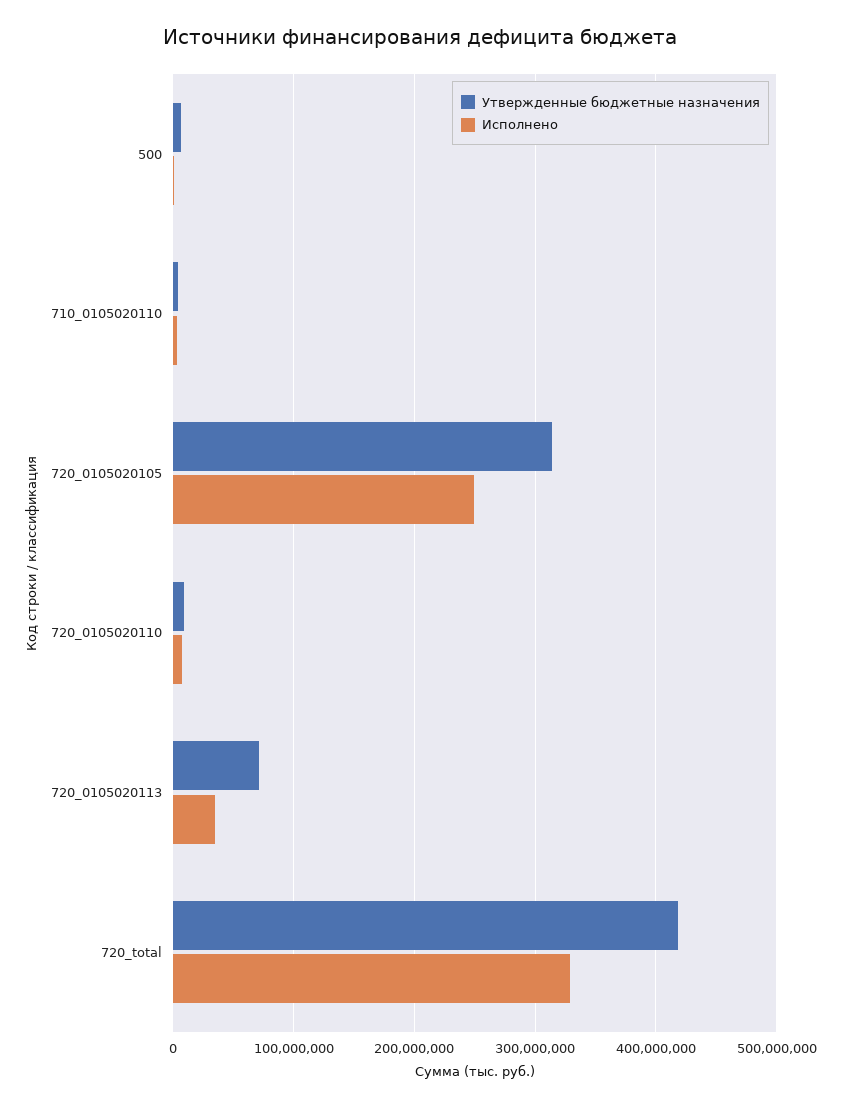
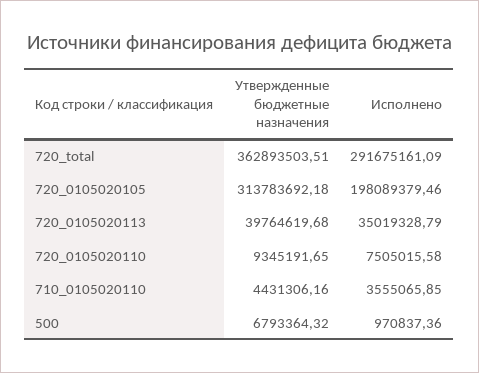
  {
    "Утвержденные бюджетные назначения": {
      "500": 6793364.32,
      "710_0105020110": 4431306.16,
      "720_0105020105": 313783692.18,
      "720_0105020110": 9345191.65,
-     "720_0105020113": 70000000,
+     "720_0105020113": 39764619.68,
-     "720_total": 420000000
+     "720_total": 362893503.51
    },
    "Исполнено": {
      "500": 970837.36,
      "710_0105020110": 3555065.85,
-     "720_0105020105": 250000000,
+     "720_0105020105": 198089379.46,
      "720_0105020110": 7505015.58,
      "720_0105020113": 35019328.79,
-     "720_total": 330000000
+     "720_total": 291675161.09
    }
  }

